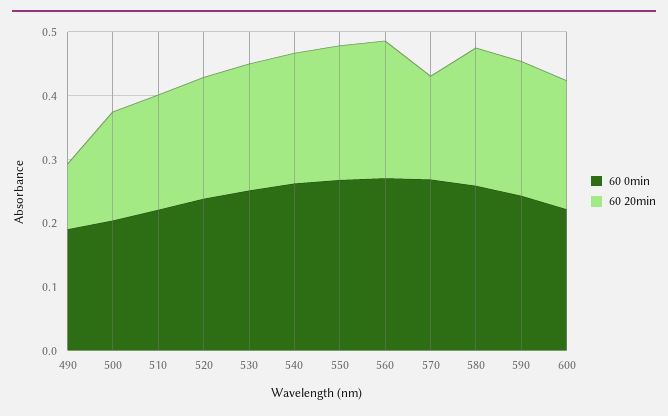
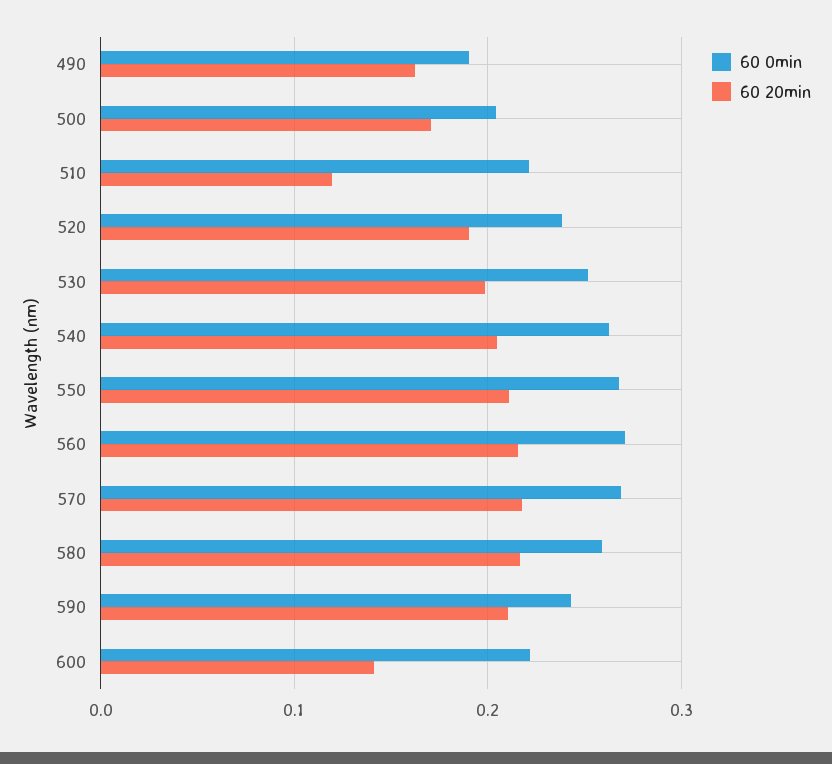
  {
    "60 0min": {
      "490": 0.19,
      "500": 0.2,
      "510": 0.22,
      "520": 0.24,
      "530": 0.25,
      "540": 0.26,
      "550": 0.27,
      "560": 0.27,
      "570": 0.27,
      "580": 0.26,
      "590": 0.24,
      "600": 0.22
    },
    "60 20min": {
-     "490": 0.1,
+     "490": 0.16,
      "500": 0.17,
-     "510": 0.18,
+     "510": 0.12,
      "520": 0.19,
      "530": 0.2,
      "540": 0.2,
      "550": 0.21,
      "560": 0.22,
-     "570": 0.16,
+     "570": 0.22,
      "580": 0.22,
      "590": 0.21,
-     "600": 0.2
+     "600": 0.14
    }
  }

